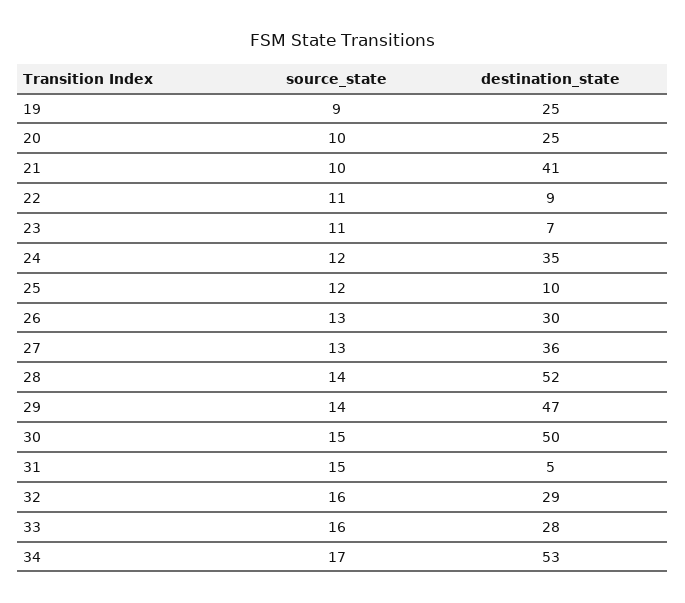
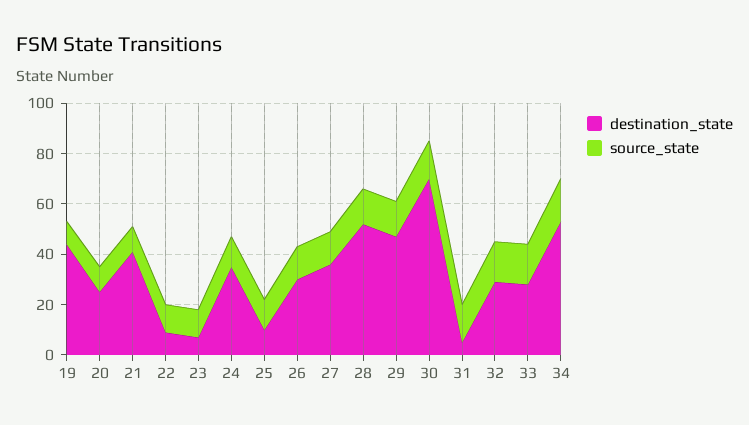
  {
    "source_state": {
      "19": 9,
      "20": 10,
      "21": 10,
      "22": 11,
      "23": 11,
      "24": 12,
      "25": 12,
      "26": 13,
      "27": 13,
      "28": 14,
      "29": 14,
      "30": 15,
      "31": 15,
      "32": 16,
      "33": 16,
      "34": 17
    },
    "destination_state": {
-     "19": 25,
+     "19": 45,
      "20": 25,
      "21": 41,
      "22": 9,
      "23": 7,
      "24": 35,
      "25": 10,
      "26": 30,
      "27": 36,
      "28": 52,
      "29": 47,
-     "30": 50,
+     "30": 70,
      "31": 5,
      "32": 29,
      "33": 28,
      "34": 53
    }
  }

